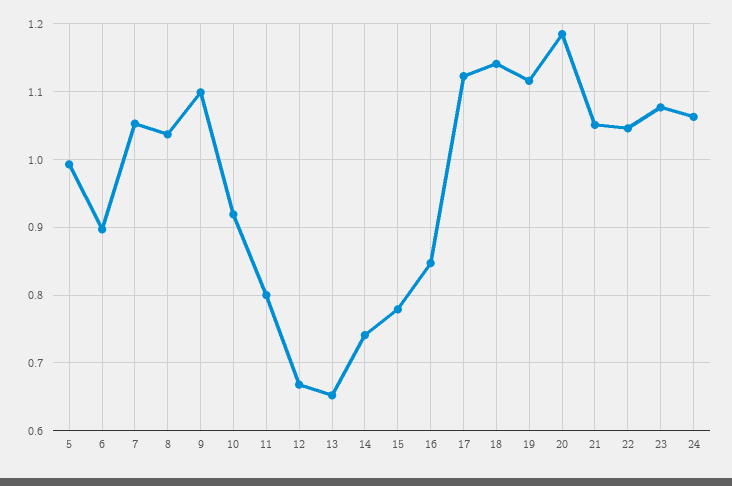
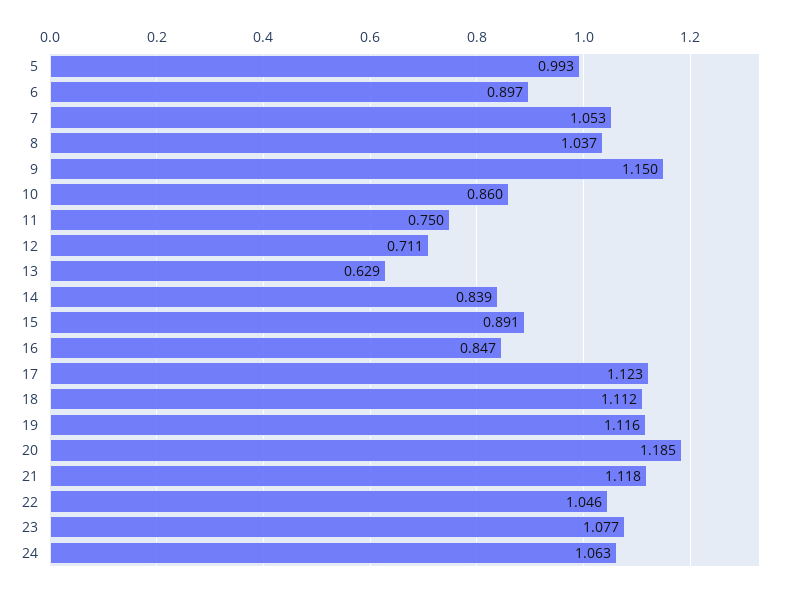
  {
    "5": 0.993,
    "6": 0.897,
    "7": 1.053,
    "8": 1.037,
-   "9": 1.1,
+   "9": 1.15,
-   "10": 0.92,
+   "10": 0.86,
-   "11": 0.8,
+   "11": 0.75,
-   "12": 0.67,
+   "12": 0.711,
-   "13": 0.65,
+   "13": 0.629,
-   "14": 0.74,
+   "14": 0.839,
-   "15": 0.78,
+   "15": 0.891,
    "16": 0.847,
    "17": 1.123,
-   "18": 1.14,
+   "18": 1.112,
    "19": 1.116,
    "20": 1.185,
-   "21": 1.05,
+   "21": 1.118,
    "22": 1.046,
    "23": 1.077,
    "24": 1.063
  }

